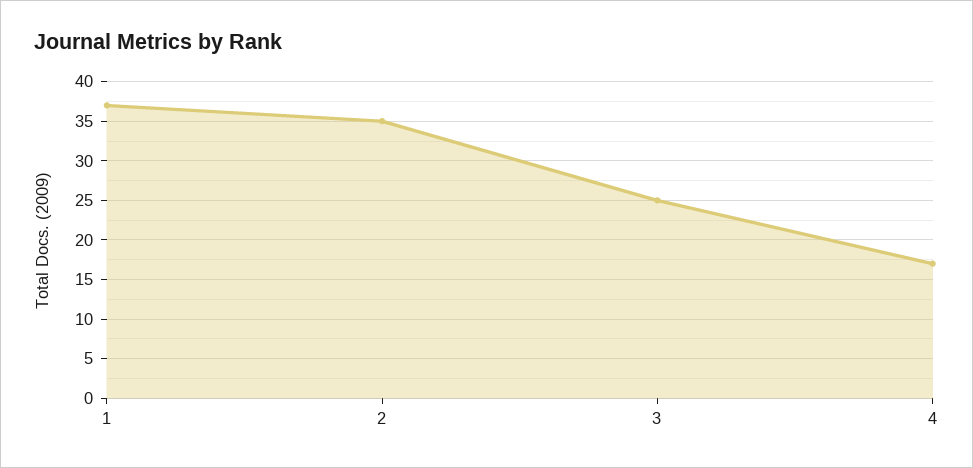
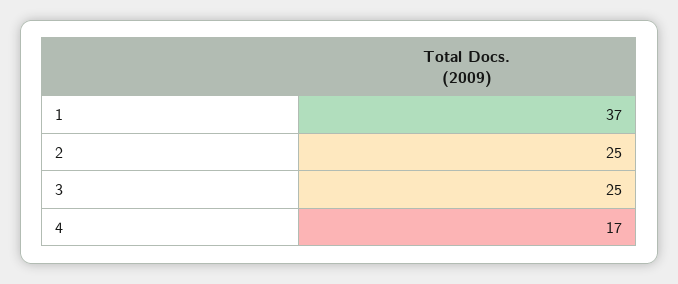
  {
    "1": 37,
-   "2": 35,
+   "2": 25,
    "3": 25,
    "4": 17
  }

